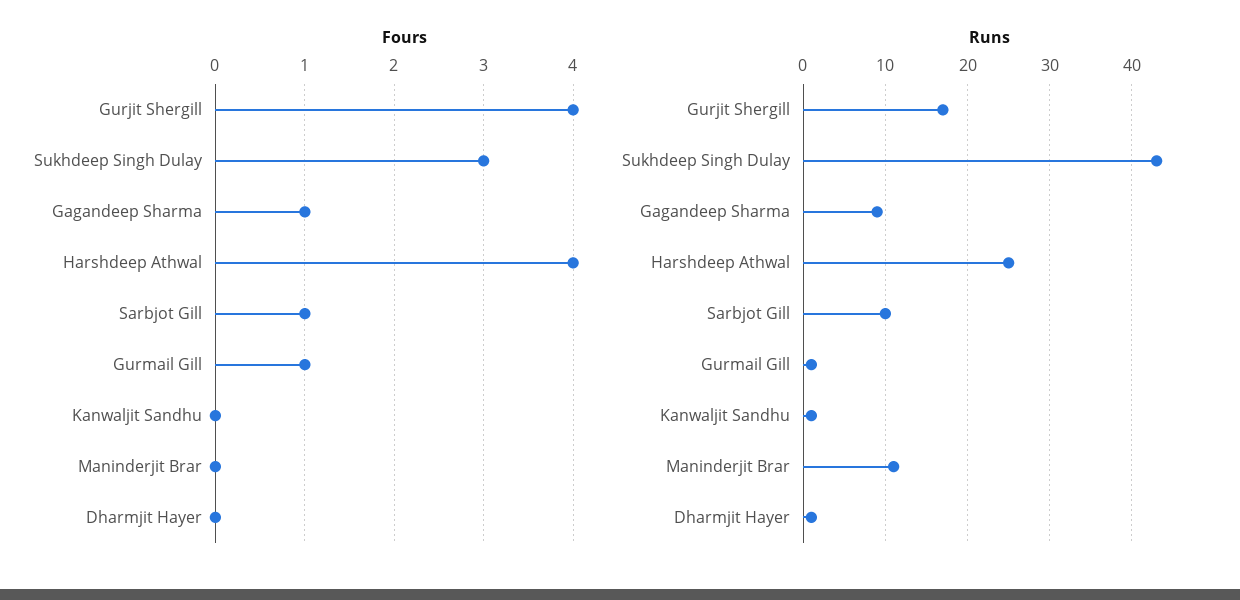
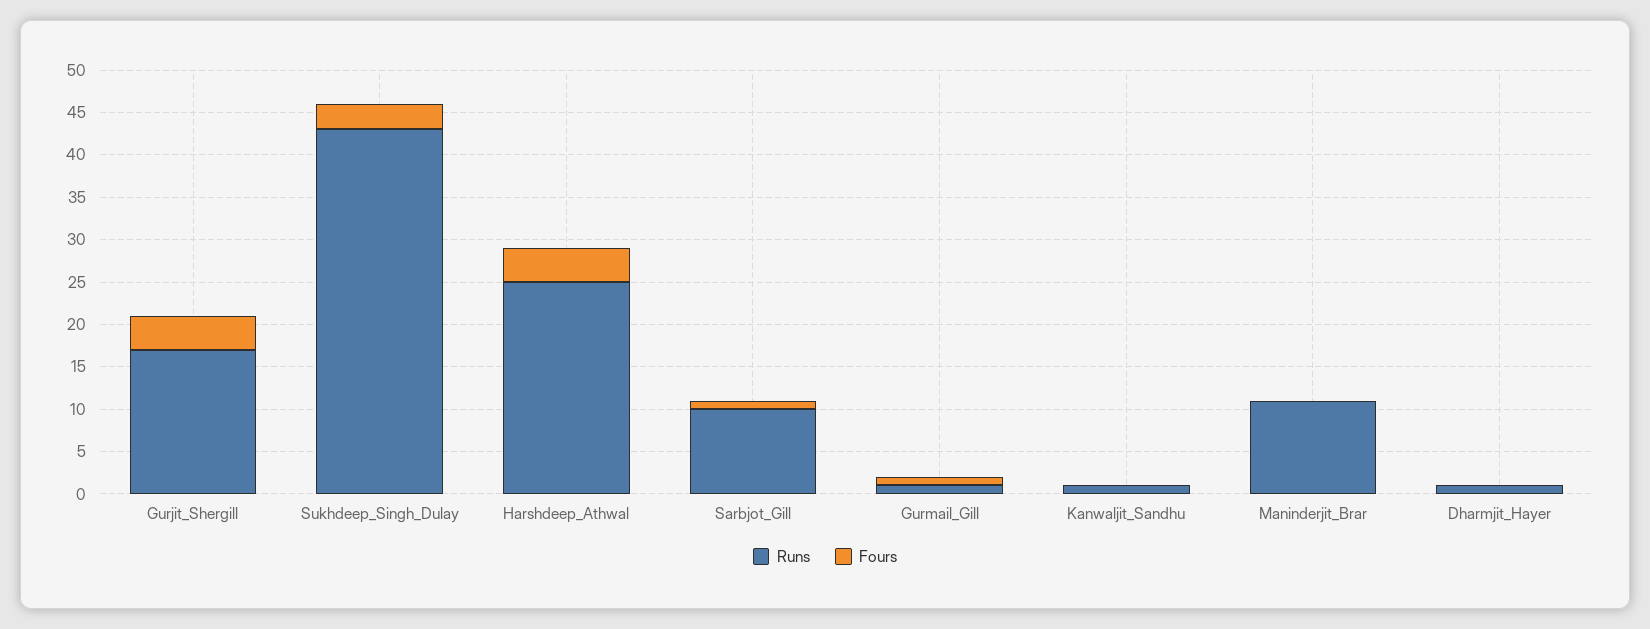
  {
    "Fours": {
      "Gurjit Shergill": 4,
      "Sukhdeep Singh Dulay": 3,
-     "Gagandeep Sharma": 1,
      "Harshdeep Athwal": 4,
      "Sarbjot Gill": 1,
      "Gurmail Gill": 1,
      "Kanwaljit Sandhu": 0,
      "Maninderjit Brar": 0,
      "Dharmjit Hayer": 0
    },
    "Runs": {
      "Gurjit Shergill": 17,
      "Sukhdeep Singh Dulay": 43,
-     "Gagandeep Sharma": 9,
      "Harshdeep Athwal": 25,
      "Sarbjot Gill": 10,
      "Gurmail Gill": 1,
      "Kanwaljit Sandhu": 1,
      "Maninderjit Brar": 11,
      "Dharmjit Hayer": 1
    }
  }

